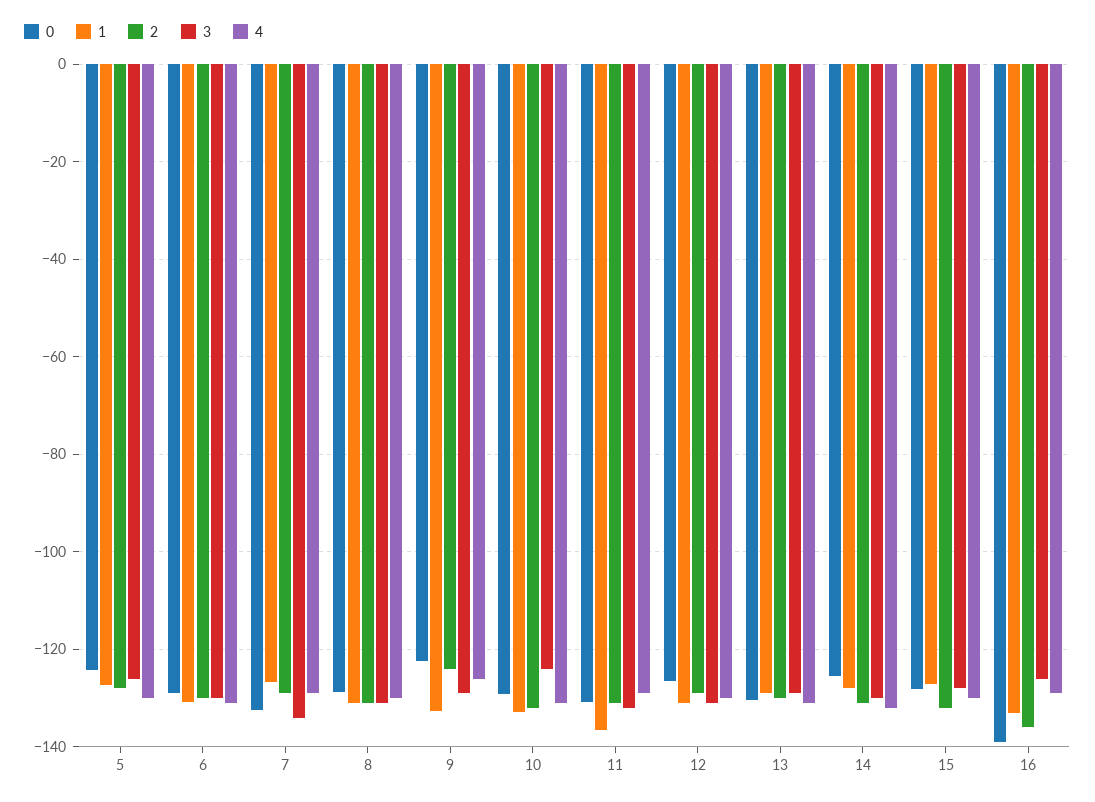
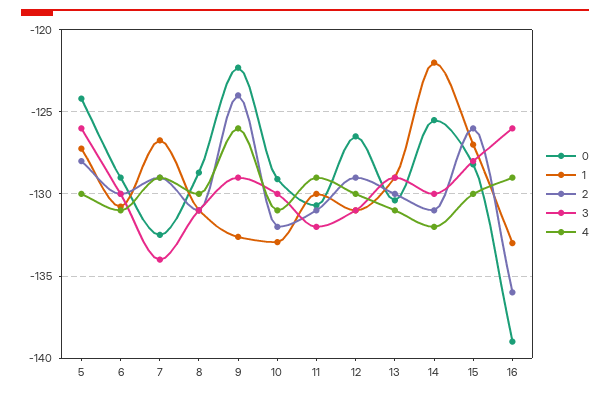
  {
    "0": {
      "5": -124,
      "6": -129,
      "7": -132.5,
      "8": -128.5,
      "9": -122.5,
      "10": -129,
      "11": -130.5,
      "12": -126.5,
      "13": -130.5,
      "14": -125.5,
      "15": -128,
      "16": -139
    },
    "1": {
      "5": -127,
      "6": -131,
      "7": -126.5,
      "8": -131,
      "9": -132.5,
      "10": -133,
-     "11": -136,
+     "11": -130,
      "12": -131,
      "13": -129,
-     "14": -128,
+     "14": -122,
      "15": -127,
      "16": -133
    },
    "2": {
      "5": -128,
      "6": -130,
      "7": -129,
      "8": -131,
      "9": -124,
      "10": -132,
      "11": -131,
      "12": -129,
      "13": -130,
      "14": -131,
-     "15": -132,
+     "15": -126,
      "16": -136
    },
    "3": {
      "5": -126,
      "6": -130,
      "7": -134,
      "8": -131,
      "9": -129,
-     "10": -124,
+     "10": -130,
      "11": -132,
      "12": -131,
      "13": -129,
      "14": -130,
      "15": -128,
      "16": -126
    },
    "4": {
      "5": -130,
      "6": -131,
      "7": -129,
      "8": -130,
      "9": -126,
      "10": -131,
      "11": -129,
      "12": -130,
      "13": -131,
      "14": -132,
      "15": -130,
      "16": -129
    }
  }

